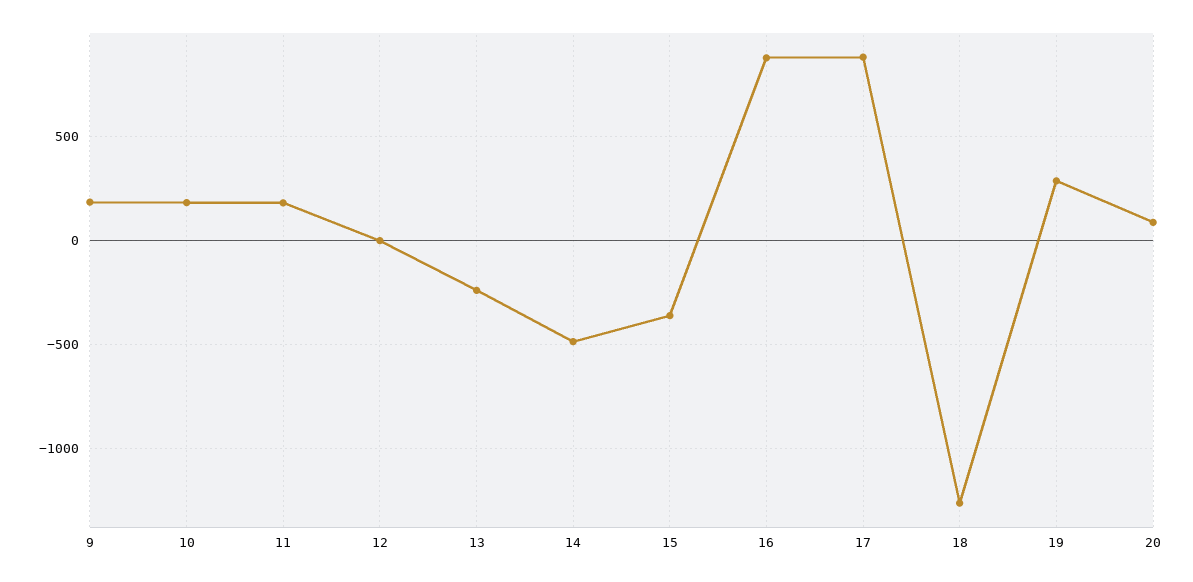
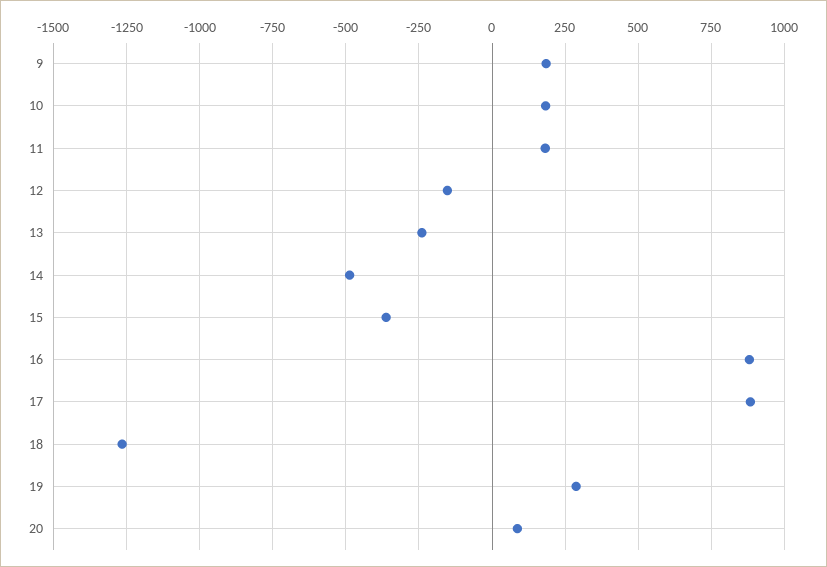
  {
    "9": 175,
    "10": 175,
    "11": 175,
-   "12": 0,
+   "12": -150,
    "13": -250,
    "14": -475,
    "15": -350,
    "16": 875,
    "17": 875,
    "18": -1275,
    "19": 300,
    "20": 75
  }

